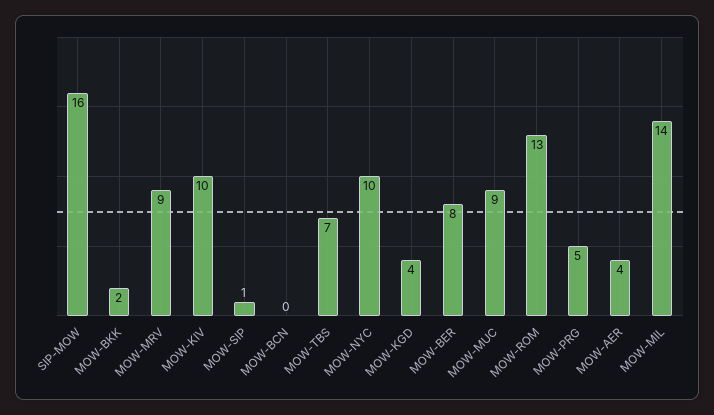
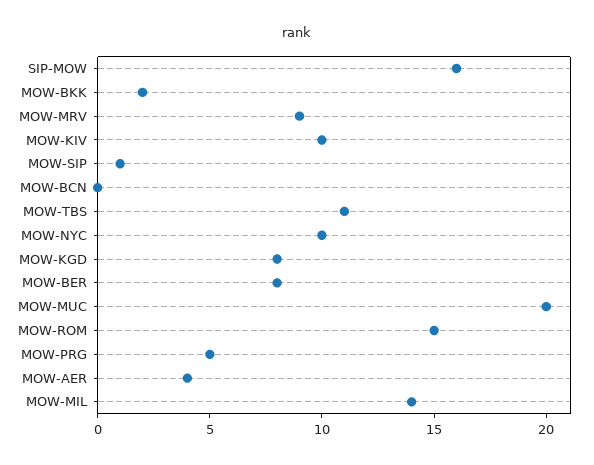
  {
    "SIP-MOW": 16,
    "MOW-BKK": 2,
    "MOW-MRV": 9,
    "MOW-KIV": 10,
    "MOW-SIP": 1,
    "MOW-BCN": 0,
-   "MOW-TBS": 7,
+   "MOW-TBS": 11,
    "MOW-NYC": 10,
-   "MOW-KGD": 4,
+   "MOW-KGD": 8,
    "MOW-BER": 8,
-   "MOW-MUC": 9,
+   "MOW-MUC": 20,
-   "MOW-ROM": 13,
+   "MOW-ROM": 15,
    "MOW-PRG": 5,
    "MOW-AER": 4,
    "MOW-MIL": 14
  }

